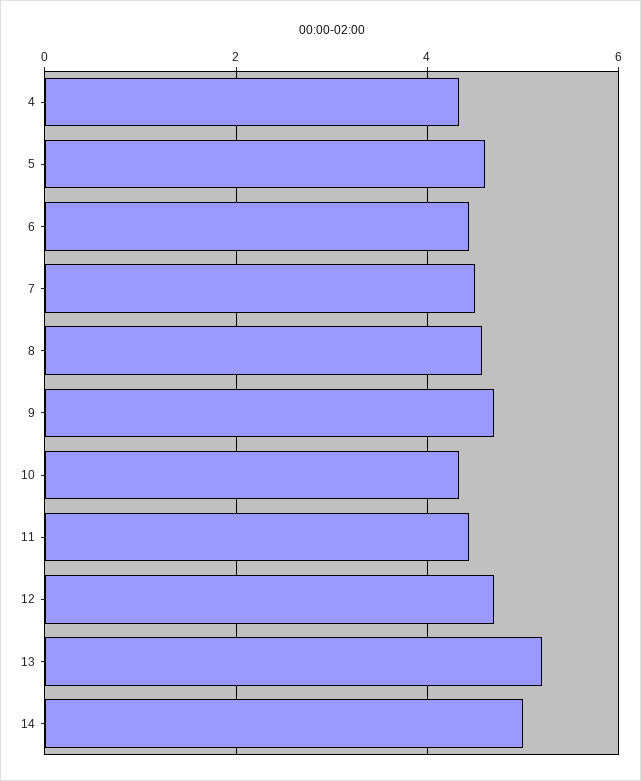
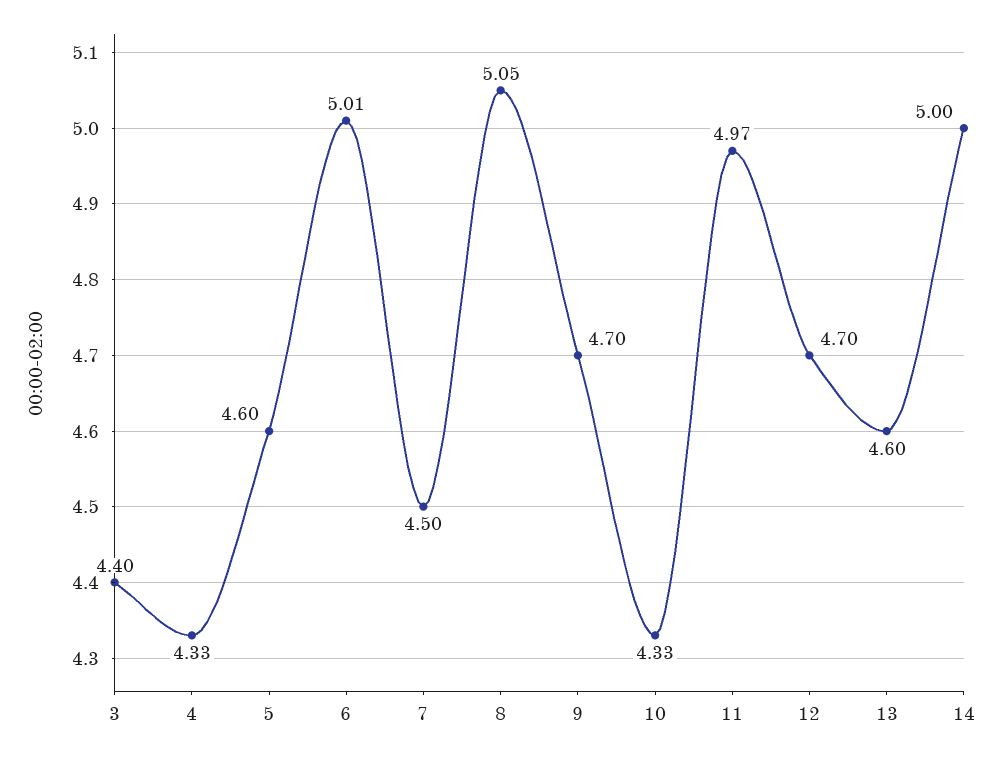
  {
    "4": 4.33,
    "5": 4.6,
-   "6": 4.4,
+   "6": 5.01,
    "7": 4.5,
-   "8": 4.6,
+   "8": 5.05,
    "9": 4.7,
    "10": 4.33,
-   "11": 4.4,
+   "11": 4.97,
    "12": 4.7,
-   "13": 5.2,
+   "13": 4.6,
-   "14": 5
+   "14": 5,
+   "3": 4.4
  }

